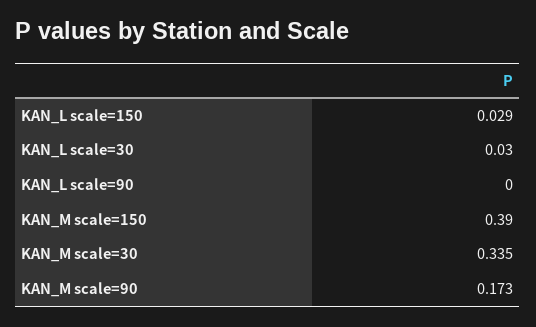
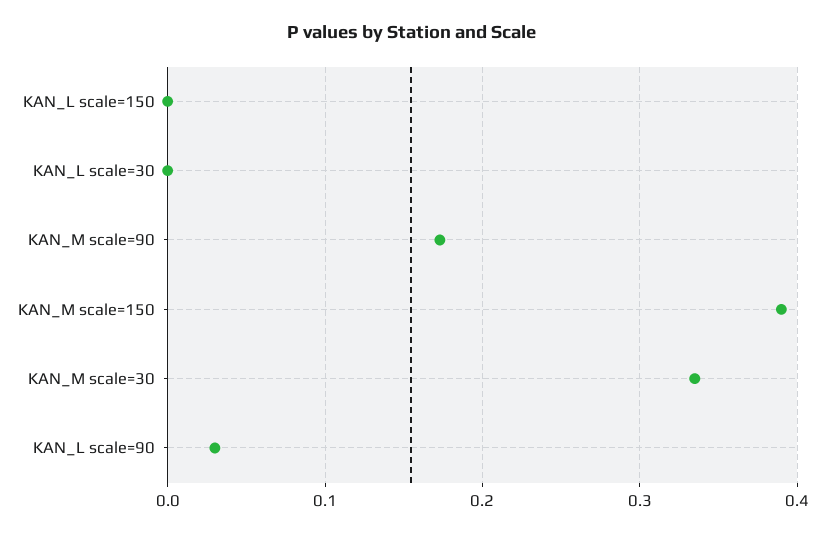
  {
-   "KAN_L scale=150": 0.029,
+   "KAN_L scale=150": 0,
-   "KAN_L scale=30": 0.03,
+   "KAN_L scale=30": 0,
-   "KAN_L scale=90": 0,
+   "KAN_L scale=90": 0.03,
    "KAN_M scale=150": 0.39,
    "KAN_M scale=30": 0.335,
    "KAN_M scale=90": 0.173
  }

